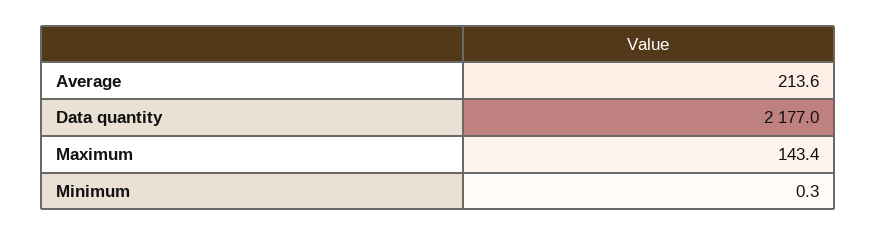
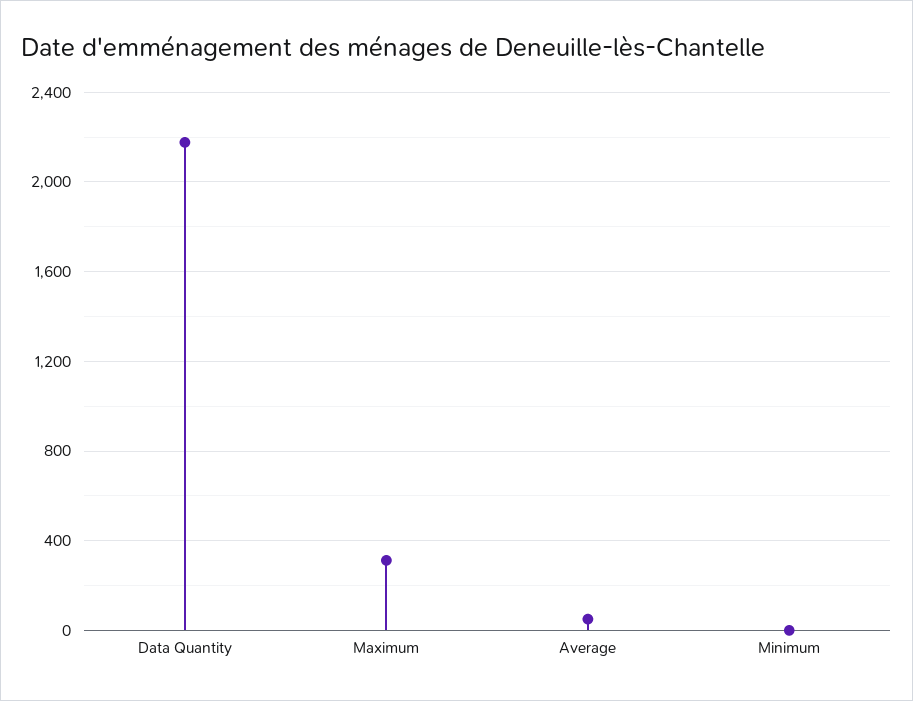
  {
-   "Average": 213.6,
+   "Average": 50,
    "Data quantity": 2177,
-   "Maximum": 143.4,
+   "Maximum": 300,
    "Minimum": 0.3
  }

